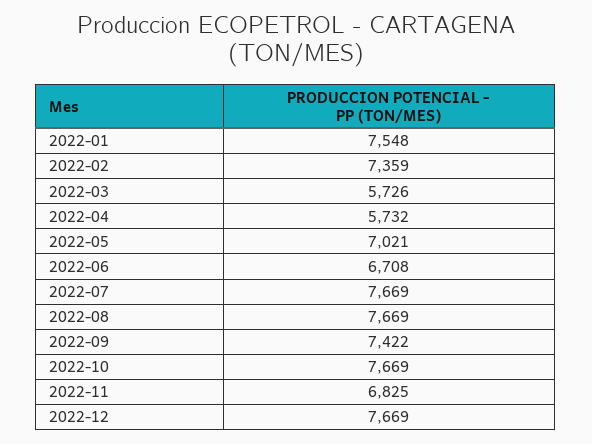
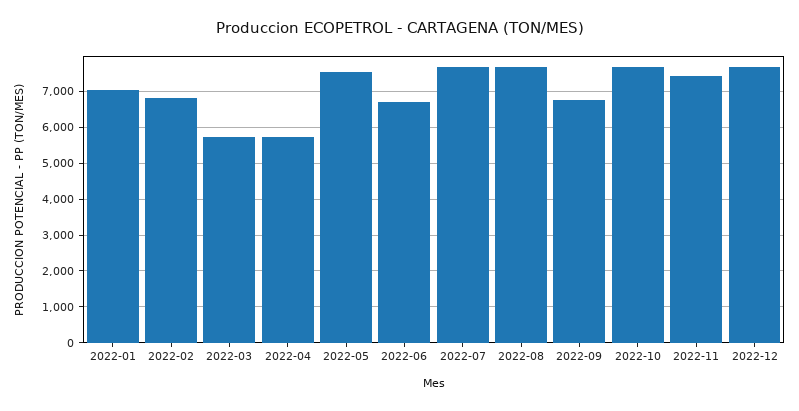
  {
-   "2022-01": 7548,
+   "2022-01": 7000,
-   "2022-02": 7359,
+   "2022-02": 6800,
    "2022-03": 5726,
    "2022-04": 5732,
-   "2022-05": 7021,
+   "2022-05": 7600,
    "2022-06": 6708,
    "2022-07": 7669,
    "2022-08": 7669,
-   "2022-09": 7422,
+   "2022-09": 6800,
    "2022-10": 7669,
-   "2022-11": 6825,
+   "2022-11": 7400,
    "2022-12": 7669
  }

